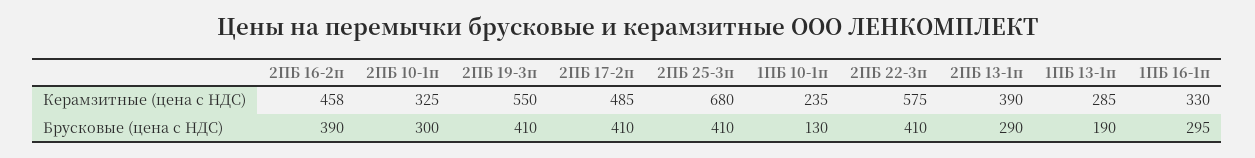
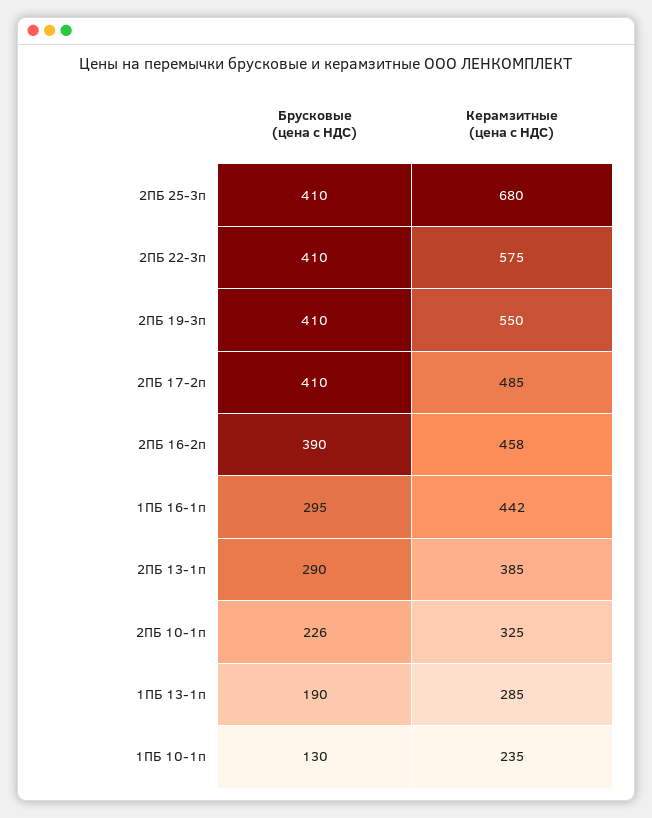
  {
    "2ПБ 16-2п": {
      "Керамзитные (цена с НДС)": 458,
      "Брусковые (цена с НДС)": 390
    },
    "2ПБ 10-1п": {
      "Керамзитные (цена с НДС)": 325,
-     "Брусковые (цена с НДС)": 300
+     "Брусковые (цена с НДС)": 226
    },
    "2ПБ 19-3п": {
      "Керамзитные (цена с НДС)": 550,
      "Брусковые (цена с НДС)": 410
    },
    "2ПБ 17-2п": {
      "Керамзитные (цена с НДС)": 485,
      "Брусковые (цена с НДС)": 410
    },
    "2ПБ 25-3п": {
      "Керамзитные (цена с НДС)": 680,
      "Брусковые (цена с НДС)": 410
    },
    "1ПБ 10-1п": {
      "Керамзитные (цена с НДС)": 235,
      "Брусковые (цена с НДС)": 130
    },
    "2ПБ 22-3п": {
      "Керамзитные (цена с НДС)": 575,
      "Брусковые (цена с НДС)": 410
    },
    "2ПБ 13-1п": {
-     "Керамзитные (цена с НДС)": 390,
+     "Керамзитные (цена с НДС)": 385,
      "Брусковые (цена с НДС)": 290
    },
    "1ПБ 13-1п": {
      "Керамзитные (цена с НДС)": 285,
      "Брусковые (цена с НДС)": 190
    },
    "1ПБ 16-1п": {
-     "Керамзитные (цена с НДС)": 330,
+     "Керамзитные (цена с НДС)": 442,
      "Брусковые (цена с НДС)": 295
    }
  }

